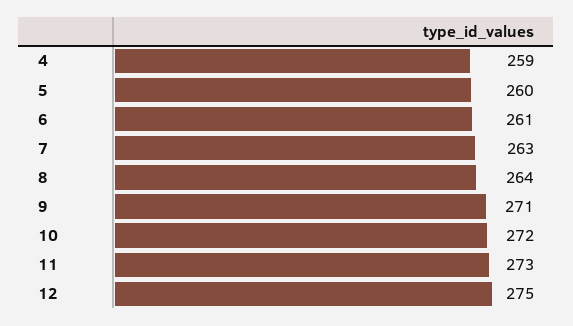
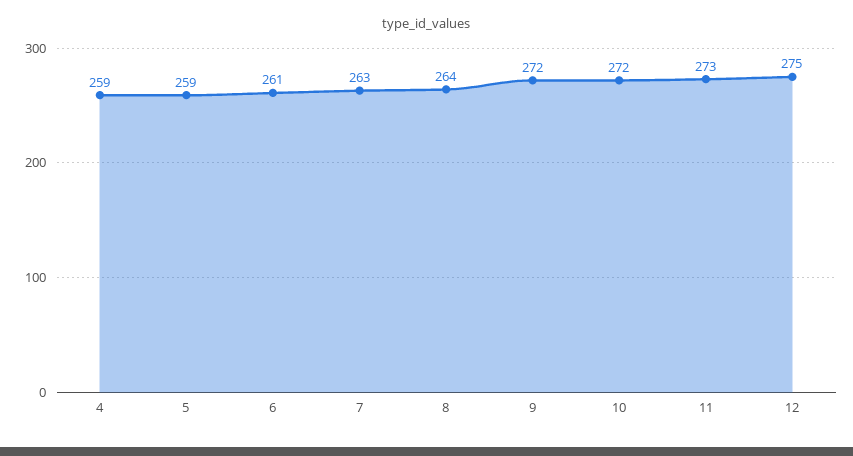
  {
    "4": 259,
-   "5": 260,
+   "5": 259,
    "6": 261,
    "7": 263,
    "8": 264,
-   "9": 271,
+   "9": 272,
    "10": 272,
    "11": 273,
    "12": 275
  }

